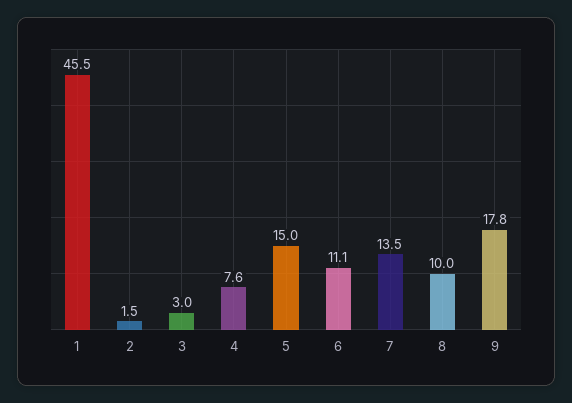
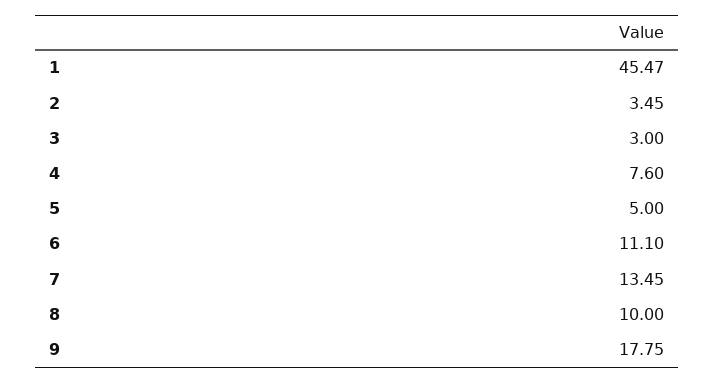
  {
    "1": 45.47,
-   "2": 1.5,
+   "2": 3.45,
    "3": 3,
    "4": 7.6,
-   "5": 15,
+   "5": 5,
    "6": 11.1,
    "7": 13.45,
    "8": 10,
    "9": 17.75
  }

